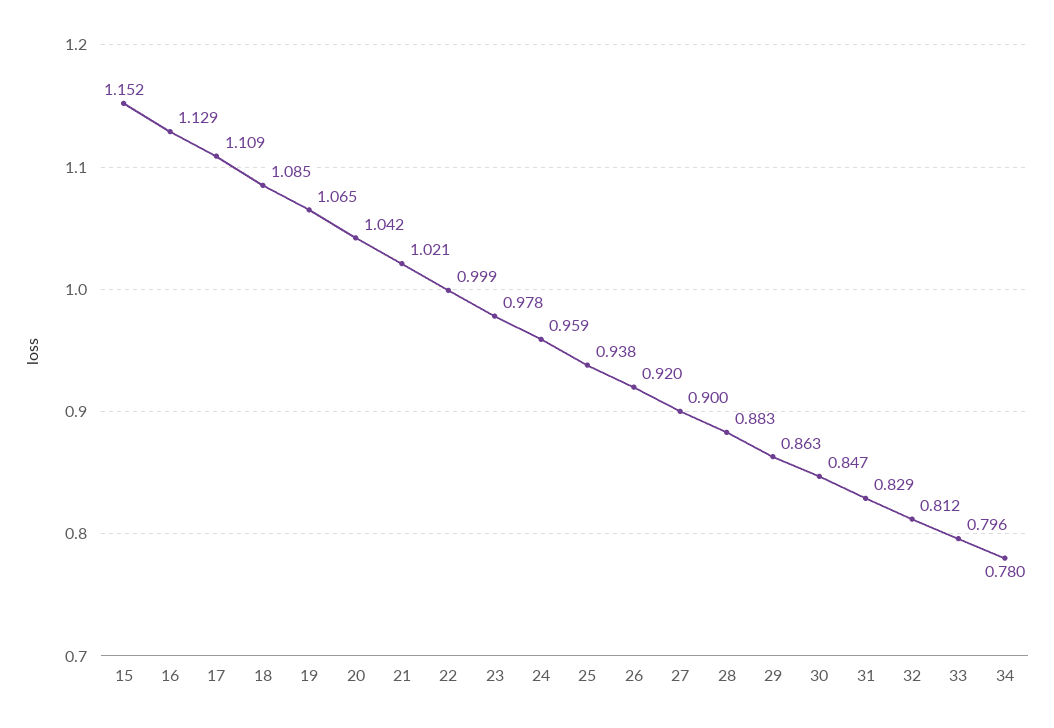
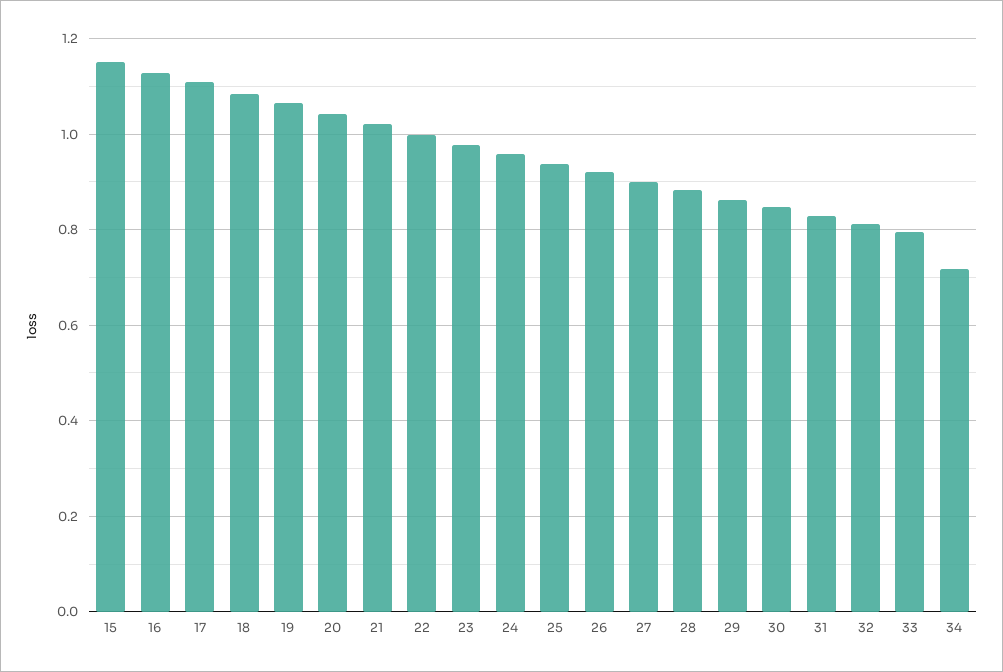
  {
    "15": 1.152,
    "16": 1.129,
    "17": 1.109,
    "18": 1.085,
    "19": 1.065,
    "20": 1.042,
    "21": 1.021,
    "22": 0.999,
    "23": 0.978,
    "24": 0.959,
    "25": 0.938,
    "26": 0.92,
    "27": 0.9,
    "28": 0.883,
    "29": 0.863,
    "30": 0.847,
    "31": 0.829,
    "32": 0.812,
    "33": 0.796,
-   "34": 0.78
+   "34": 0.72
  }

